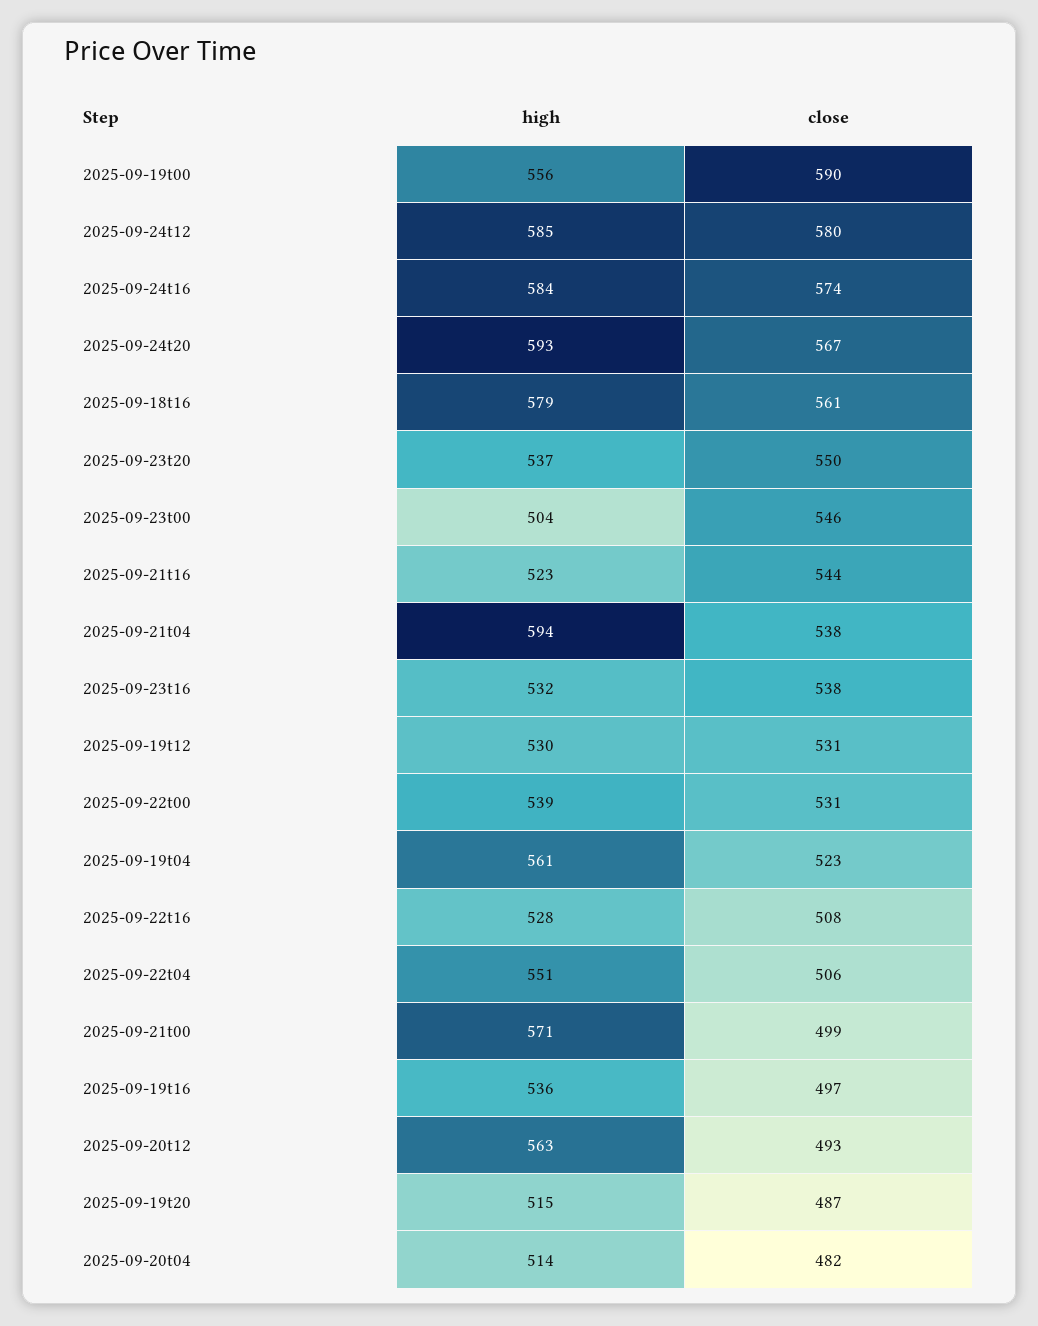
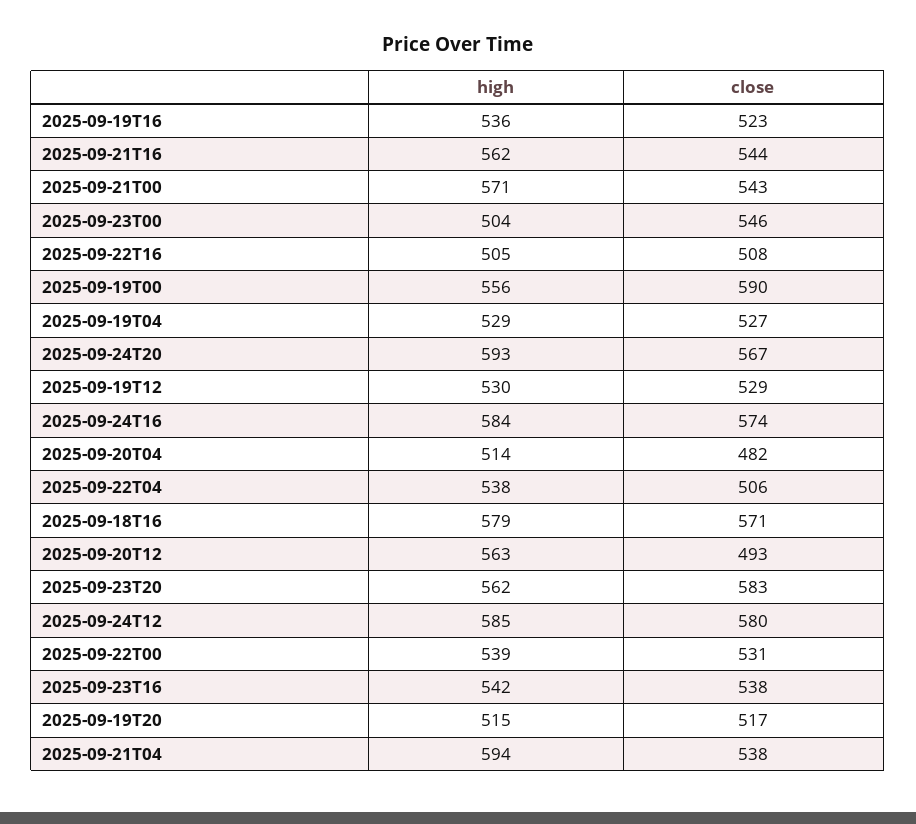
  {
    "high": {
      "2025-09-19t00": 556,
      "2025-09-24t12": 585,
      "2025-09-24t16": 584,
      "2025-09-24t20": 593,
      "2025-09-18t16": 579,
-     "2025-09-23t20": 537,
+     "2025-09-23t20": 562,
      "2025-09-23t00": 504,
-     "2025-09-21t16": 523,
+     "2025-09-21t16": 562,
      "2025-09-21t04": 594,
-     "2025-09-23t16": 532,
+     "2025-09-23t16": 542,
      "2025-09-19t12": 530,
      "2025-09-22t00": 539,
-     "2025-09-19t04": 561,
+     "2025-09-19t04": 529,
-     "2025-09-22t16": 528,
+     "2025-09-22t16": 505,
-     "2025-09-22t04": 551,
+     "2025-09-22t04": 538,
      "2025-09-21t00": 571,
      "2025-09-19t16": 536,
      "2025-09-20t12": 563,
      "2025-09-19t20": 515,
      "2025-09-20t04": 514
    },
    "close": {
      "2025-09-19t00": 590,
      "2025-09-24t12": 580,
      "2025-09-24t16": 574,
      "2025-09-24t20": 567,
-     "2025-09-18t16": 561,
+     "2025-09-18t16": 571,
-     "2025-09-23t20": 550,
+     "2025-09-23t20": 583,
      "2025-09-23t00": 546,
      "2025-09-21t16": 544,
      "2025-09-21t04": 538,
      "2025-09-23t16": 538,
-     "2025-09-19t12": 531,
+     "2025-09-19t12": 529,
      "2025-09-22t00": 531,
-     "2025-09-19t04": 523,
+     "2025-09-19t04": 527,
      "2025-09-22t16": 508,
      "2025-09-22t04": 506,
-     "2025-09-21t00": 499,
+     "2025-09-21t00": 543,
-     "2025-09-19t16": 497,
+     "2025-09-19t16": 523,
      "2025-09-20t12": 493,
-     "2025-09-19t20": 487,
+     "2025-09-19t20": 517,
      "2025-09-20t04": 482
    }
  }

